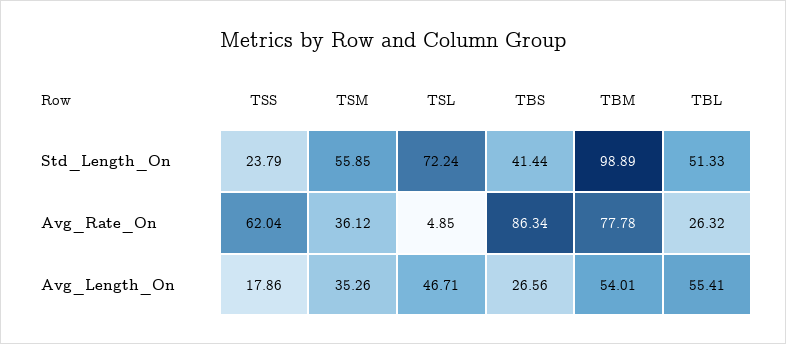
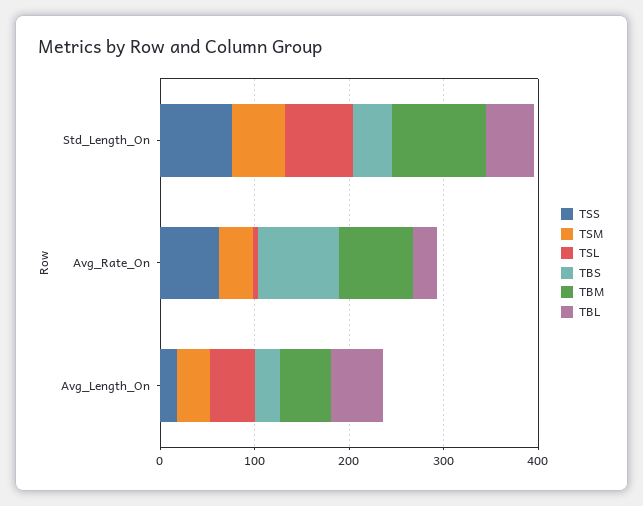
  {
    "TSS": {
-     "Std_Length_On": 23.79,
+     "Std_Length_On": 80,
      "Avg_Rate_On": 62.04,
      "Avg_Length_On": 17.86
    },
    "TSM": {
      "Std_Length_On": 55.85,
      "Avg_Rate_On": 36.12,
      "Avg_Length_On": 35.26
    },
    "TSL": {
      "Std_Length_On": 72.24,
      "Avg_Rate_On": 4.85,
      "Avg_Length_On": 46.71
    },
    "TBS": {
      "Std_Length_On": 41.44,
      "Avg_Rate_On": 86.34,
      "Avg_Length_On": 26.56
    },
    "TBM": {
      "Std_Length_On": 98.89,
      "Avg_Rate_On": 77.78,
      "Avg_Length_On": 54.01
    },
    "TBL": {
      "Std_Length_On": 51.33,
      "Avg_Rate_On": 26.32,
      "Avg_Length_On": 55.41
    }
  }

